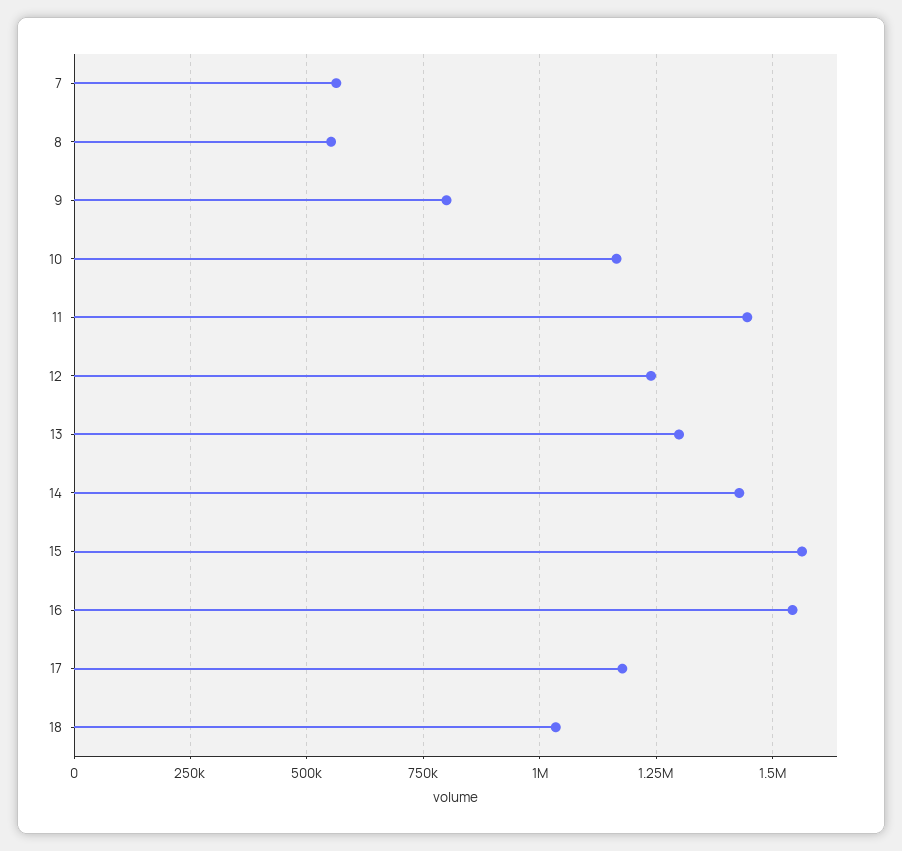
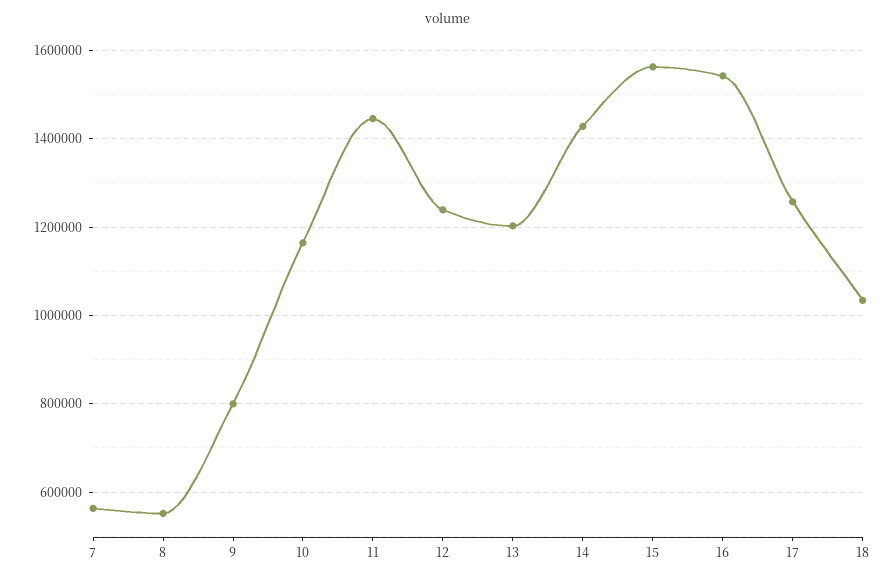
  {
    "7": 560000,
    "8": 560000,
    "9": 800000,
    "10": 1160000,
    "11": 1440000,
    "12": 1240000,
-   "13": 1300000,
+   "13": 1200000,
    "14": 1420000,
    "15": 1560000,
    "16": 1540000,
-   "17": 1175000,
+   "17": 1260000,
    "18": 1040000
  }

